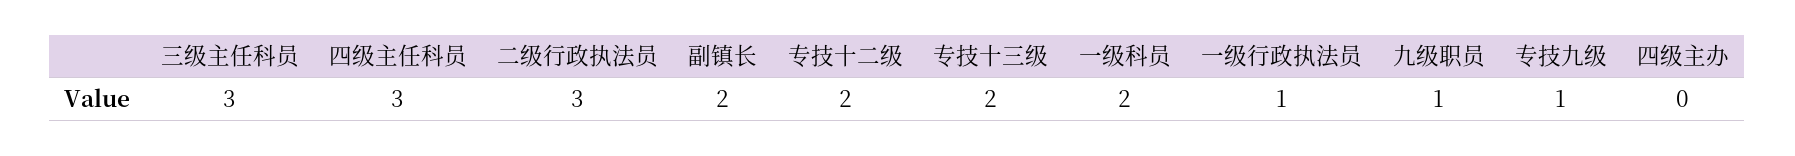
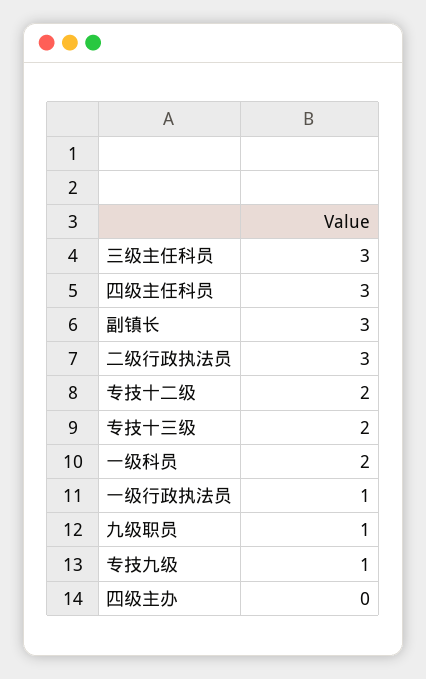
  {
    "三级主任科员": 3,
    "四级主任科员": 3,
    "二级行政执法员": 3,
-   "副镇长": 2,
+   "副镇长": 3,
    "专技十二级": 2,
    "专技十三级": 2,
    "一级科员": 2,
    "一级行政执法员": 1,
    "九级职员": 1,
    "专技九级": 1,
    "四级主办": 0
  }

